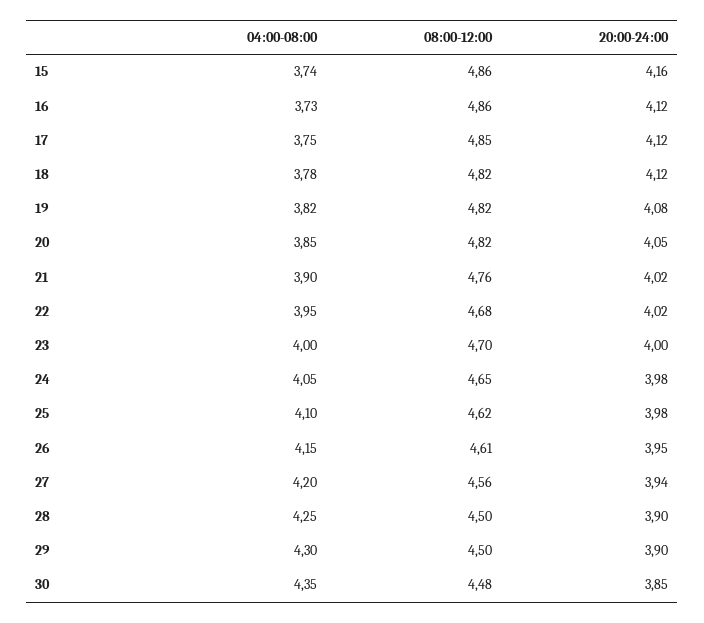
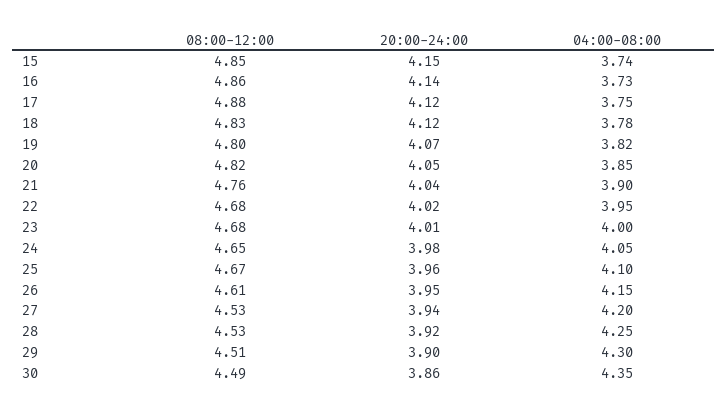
  {
    "04:00-08:00": {
      "15": 3.74,
      "16": 3.73,
      "17": 3.75,
      "18": 3.78,
      "19": 3.82,
      "20": 3.85,
      "21": 3.9,
      "22": 3.95,
      "23": 4,
      "24": 4.05,
      "25": 4.1,
      "26": 4.15,
      "27": 4.2,
      "28": 4.25,
      "29": 4.3,
      "30": 4.35
    },
    "08:00-12:00": {
-     "15": 4.86,
+     "15": 4.85,
      "16": 4.86,
-     "17": 4.85,
+     "17": 4.88,
-     "18": 4.82,
+     "18": 4.83,
-     "19": 4.82,
+     "19": 4.8,
      "20": 4.82,
      "21": 4.76,
      "22": 4.68,
-     "23": 4.7,
+     "23": 4.68,
      "24": 4.65,
-     "25": 4.62,
+     "25": 4.67,
      "26": 4.61,
-     "27": 4.56,
+     "27": 4.53,
-     "28": 4.5,
+     "28": 4.53,
-     "29": 4.5,
+     "29": 4.51,
-     "30": 4.48
+     "30": 4.49
    },
    "20:00-24:00": {
-     "15": 4.16,
+     "15": 4.15,
-     "16": 4.12,
+     "16": 4.14,
      "17": 4.12,
      "18": 4.12,
-     "19": 4.08,
+     "19": 4.07,
      "20": 4.05,
-     "21": 4.02,
+     "21": 4.04,
      "22": 4.02,
-     "23": 4,
+     "23": 4.01,
      "24": 3.98,
-     "25": 3.98,
+     "25": 3.96,
      "26": 3.95,
      "27": 3.94,
-     "28": 3.9,
+     "28": 3.92,
      "29": 3.9,
-     "30": 3.85
+     "30": 3.86
    }
  }

